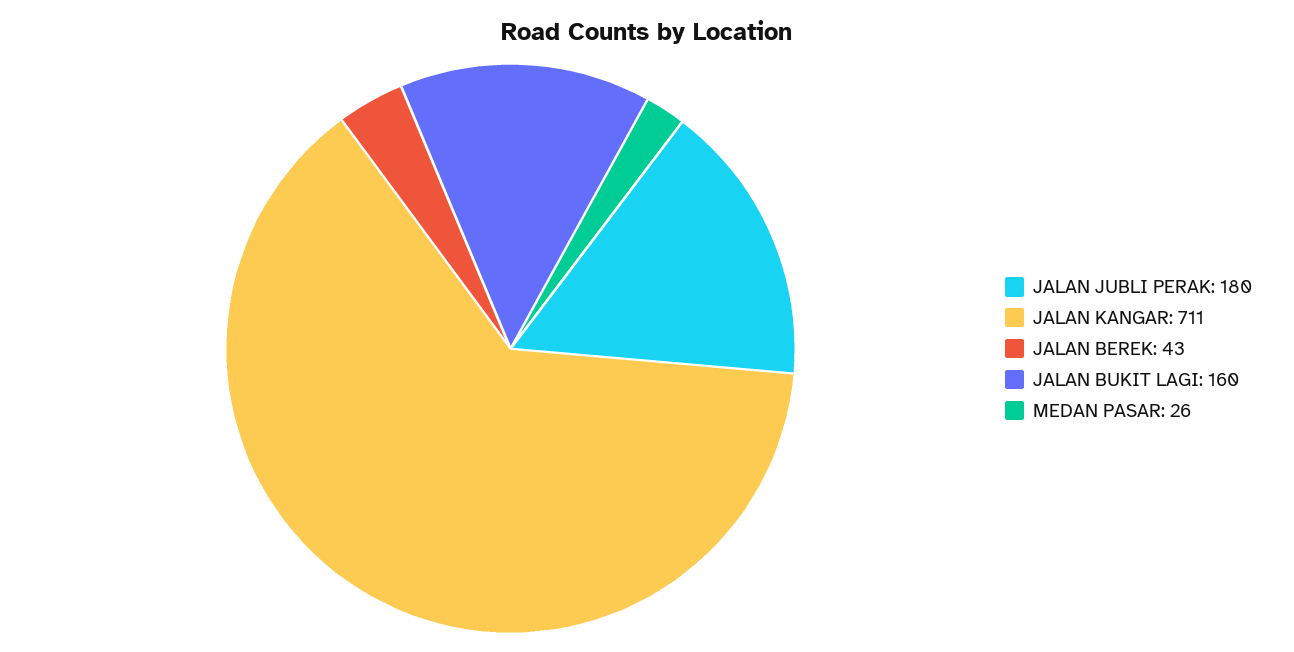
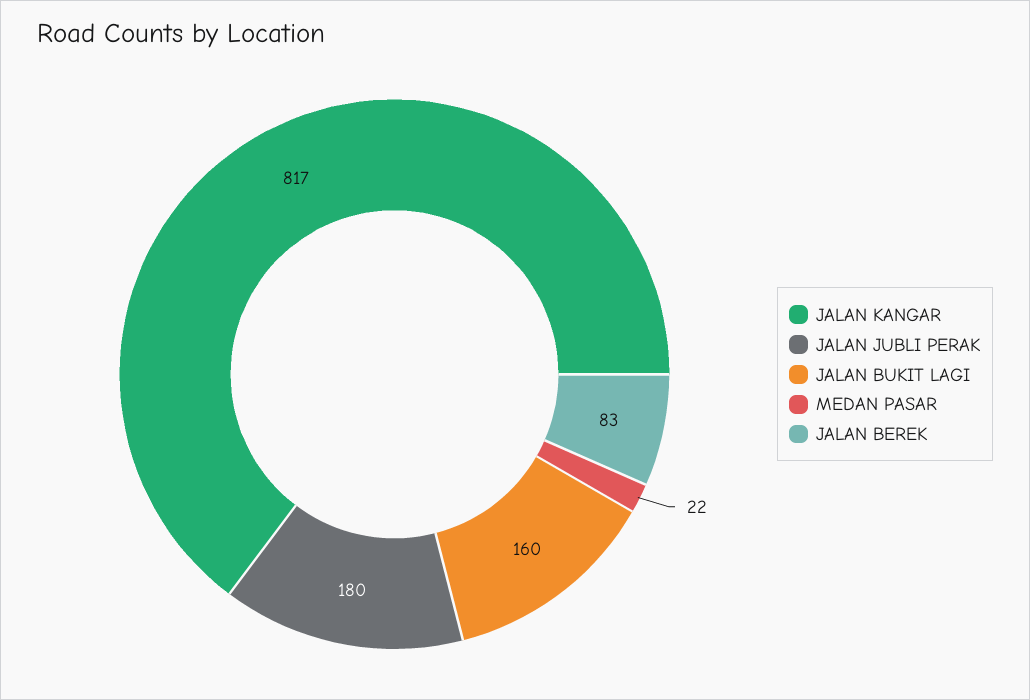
  {
    "JALAN JUBLI PERAK": 180,
-   "JALAN KANGAR": 711,
+   "JALAN KANGAR": 817,
-   "JALAN BEREK": 43,
+   "JALAN BEREK": 83,
    "JALAN BUKIT LAGI": 160,
-   "MEDAN PASAR": 26
+   "MEDAN PASAR": 22
  }

